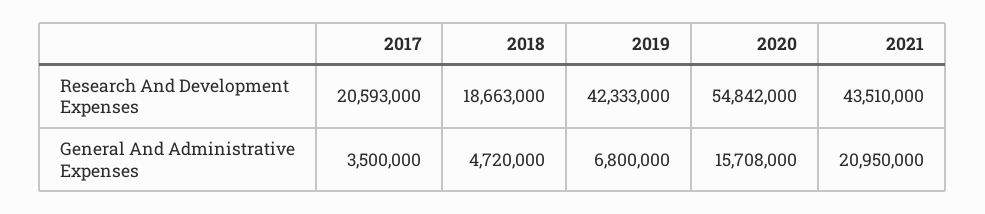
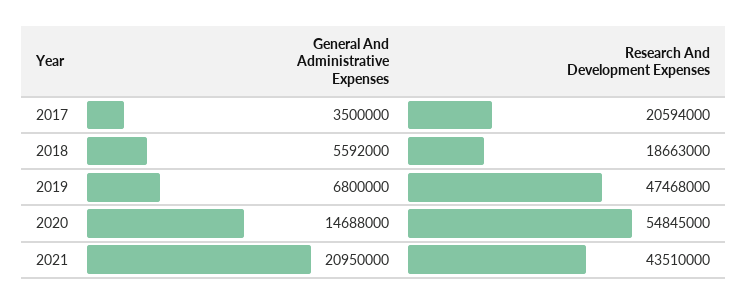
  {
    "2017": {
-     "Research And Development Expenses": 20593000,
+     "Research And Development Expenses": 20594000,
      "General And Administrative Expenses": 3500000
    },
    "2018": {
      "Research And Development Expenses": 18663000,
-     "General And Administrative Expenses": 4720000
+     "General And Administrative Expenses": 5592000
    },
    "2019": {
-     "Research And Development Expenses": 42333000,
+     "Research And Development Expenses": 47468000,
      "General And Administrative Expenses": 6800000
    },
    "2020": {
-     "Research And Development Expenses": 54842000,
+     "Research And Development Expenses": 54845000,
-     "General And Administrative Expenses": 15708000
+     "General And Administrative Expenses": 14688000
    },
    "2021": {
      "Research And Development Expenses": 43510000,
      "General And Administrative Expenses": 20950000
    }
  }

